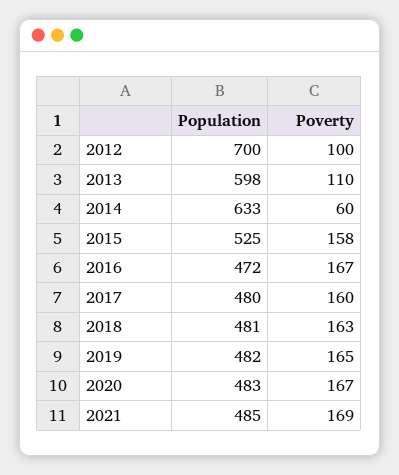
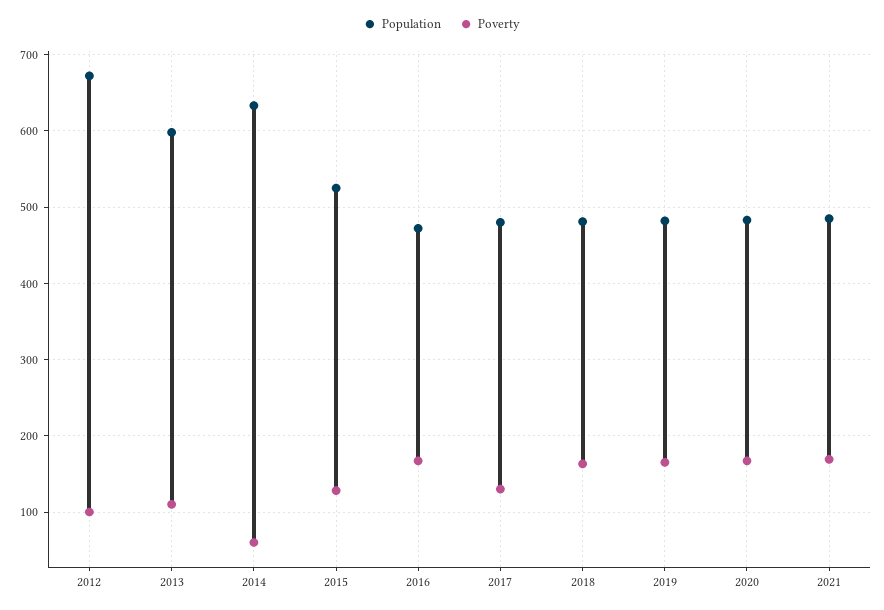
  {
    "Population": {
-     "2012": 700,
+     "2012": 670,
      "2013": 598,
      "2014": 633,
      "2015": 525,
      "2016": 472,
      "2017": 480,
      "2018": 481,
      "2019": 482,
      "2020": 483,
      "2021": 485
    },
    "Poverty": {
      "2012": 100,
      "2013": 110,
      "2014": 60,
-     "2015": 158,
+     "2015": 130,
      "2016": 167,
-     "2017": 160,
+     "2017": 130,
      "2018": 163,
      "2019": 165,
      "2020": 167,
      "2021": 169
    }
  }

